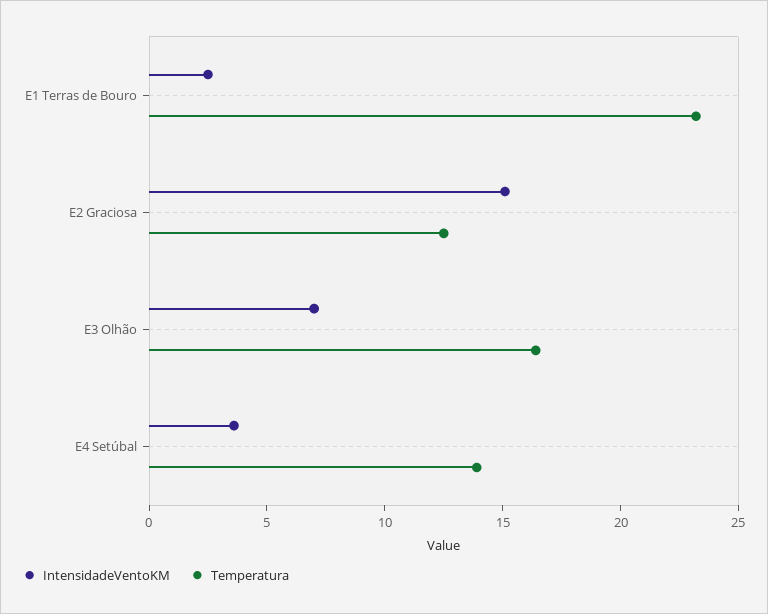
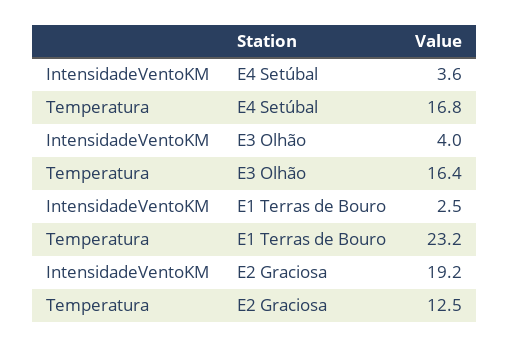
  {
    "IntensidadeVentoKM": {
      "E1 Terras de Bouro": 2.5,
-     "E2 Graciosa": 15,
+     "E2 Graciosa": 19.2,
-     "E3 Olhão": 7,
+     "E3 Olhão": 4,
      "E4 Setúbal": 3.6
    },
    "Temperatura": {
      "E1 Terras de Bouro": 23.2,
      "E2 Graciosa": 12.5,
      "E3 Olhão": 16.4,
-     "E4 Setúbal": 14
+     "E4 Setúbal": 16.8
    }
  }

